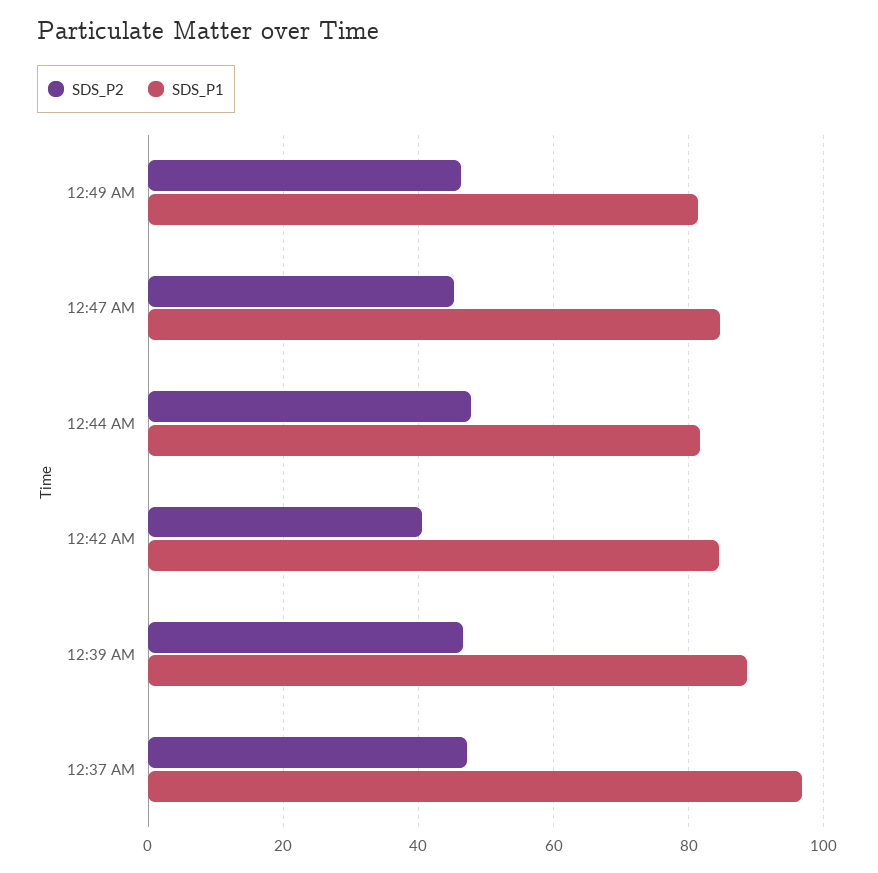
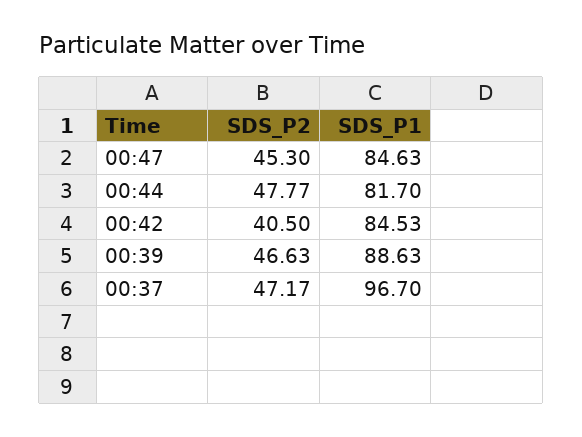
  {
    "SDS_P2": {
-     "12:49 AM": 46,
      "12:47 AM": 45.3,
      "12:44 AM": 47.77,
      "12:42 AM": 40.5,
      "12:39 AM": 46.63,
      "12:37 AM": 47.17
    },
    "SDS_P1": {
-     "12:49 AM": 82,
      "12:47 AM": 84.63,
      "12:44 AM": 81.7,
      "12:42 AM": 84.53,
      "12:39 AM": 88.63,
      "12:37 AM": 96.7
    }
  }

